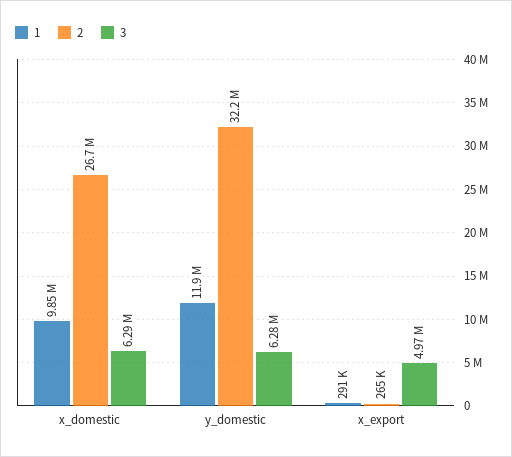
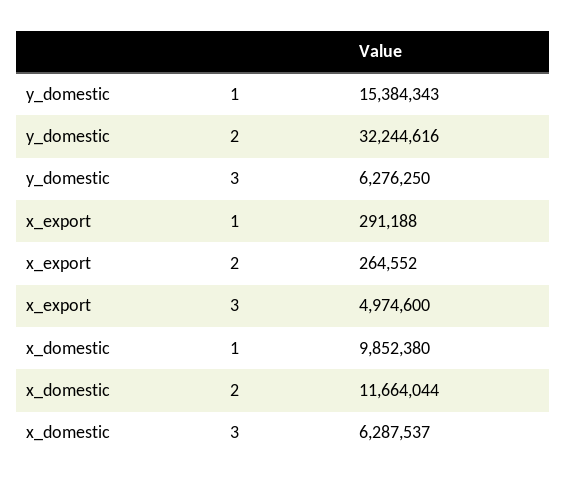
  {
    "1": {
      "x_domestic": 9852380,
-     "y_domestic": 11900000,
+     "y_domestic": 15384343,
      "x_export": 291188
    },
    "2": {
-     "x_domestic": 26700000,
+     "x_domestic": 11664044,
      "y_domestic": 32244616,
      "x_export": 264552
    },
    "3": {
      "x_domestic": 6287537,
      "y_domestic": 6276250,
      "x_export": 4974600
    }
  }

